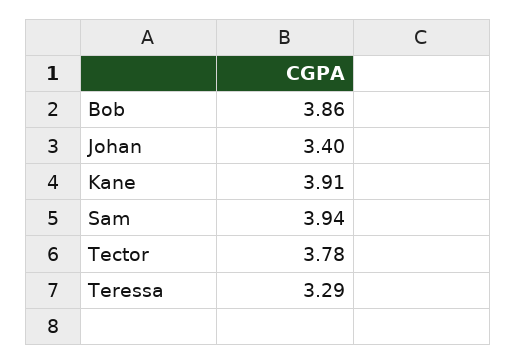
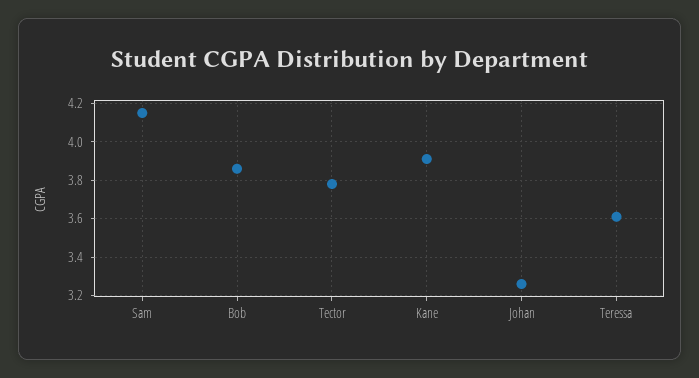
  {
    "Bob": 3.86,
-   "Johan": 3.4,
+   "Johan": 3.25,
    "Kane": 3.91,
-   "Sam": 3.94,
+   "Sam": 4.15,
    "Tector": 3.78,
-   "Teressa": 3.29
+   "Teressa": 3.6
  }

